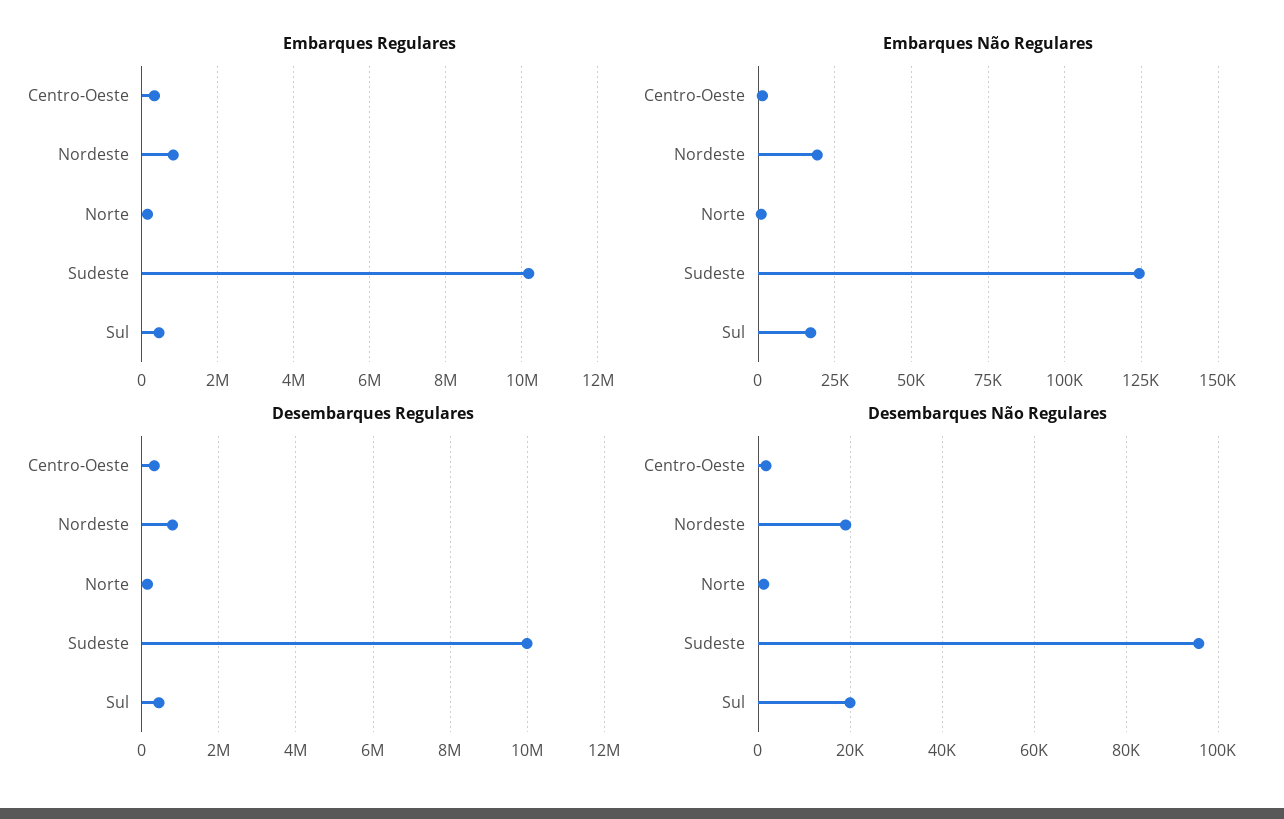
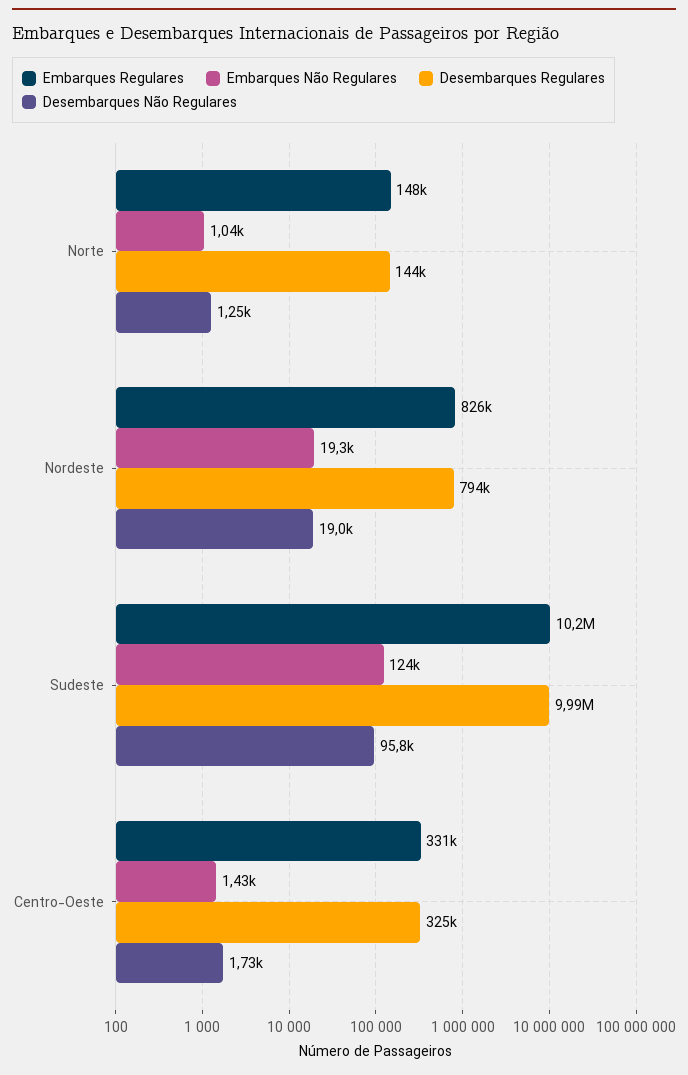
  {
    "Embarques Regulares": {
      "Centro-Oeste": 331000,
      "Nordeste": 826000,
      "Norte": 148000,
-     "Sudeste": 10200000,
+     "Sudeste": 10200000
-     "Sul": 400000
    },
    "Embarques Não Regulares": {
      "Centro-Oeste": 1430,
      "Nordeste": 19300,
      "Norte": 1040,
-     "Sudeste": 124000,
+     "Sudeste": 124000
-     "Sul": 17500
    },
    "Desembarques Regulares": {
      "Centro-Oeste": 325000,
      "Nordeste": 794000,
      "Norte": 144000,
-     "Sudeste": 9990000,
+     "Sudeste": 9990000
-     "Sul": 400000
    },
    "Desembarques Não Regulares": {
      "Centro-Oeste": 1730,
      "Nordeste": 19000,
      "Norte": 1250,
-     "Sudeste": 95800,
+     "Sudeste": 95800
-     "Sul": 20000
    }
  }

